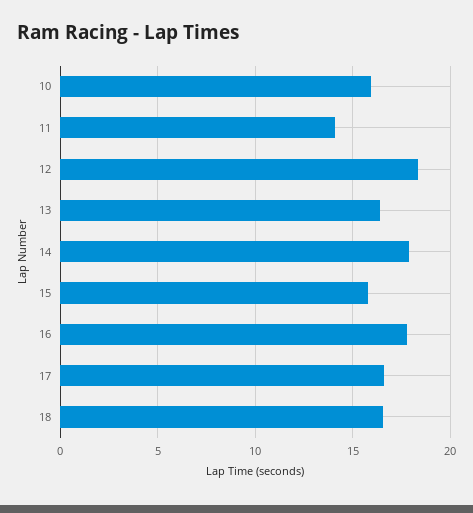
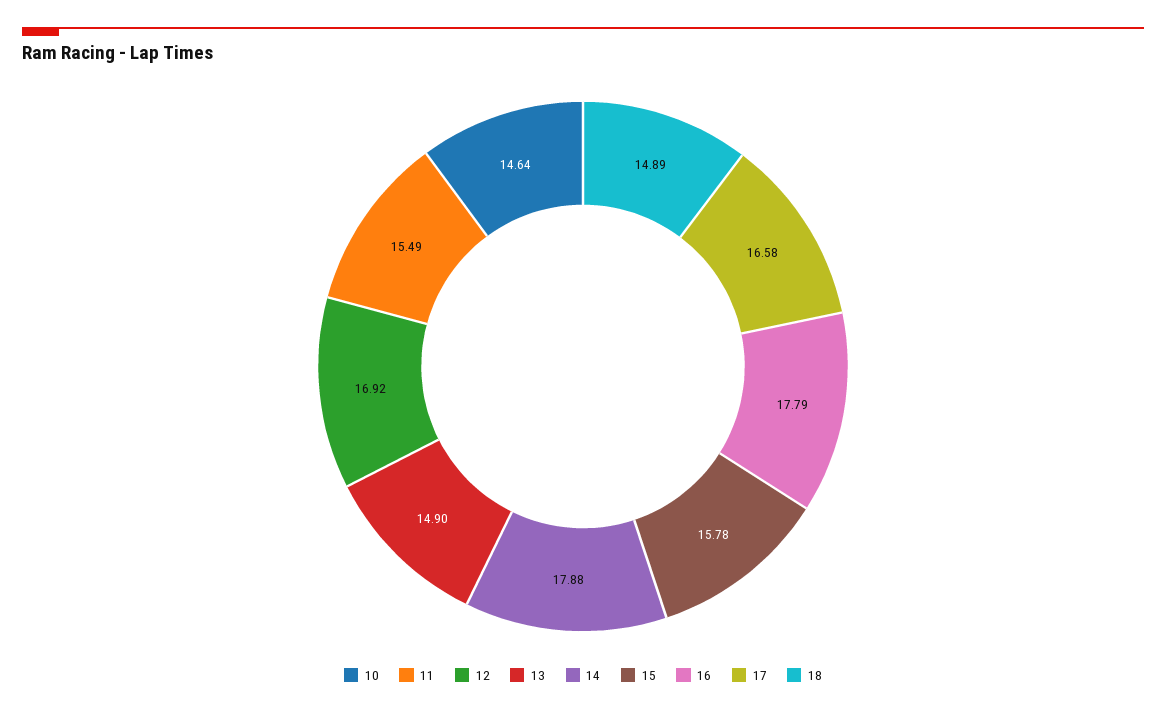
  {
-   "10": 16,
+   "10": 14.64,
-   "11": 14,
+   "11": 15.49,
-   "12": 18.5,
+   "12": 16.92,
-   "13": 16.5,
+   "13": 14.9,
    "14": 17.88,
    "15": 15.78,
    "16": 17.79,
    "17": 16.58,
-   "18": 16.5
+   "18": 14.89
  }

